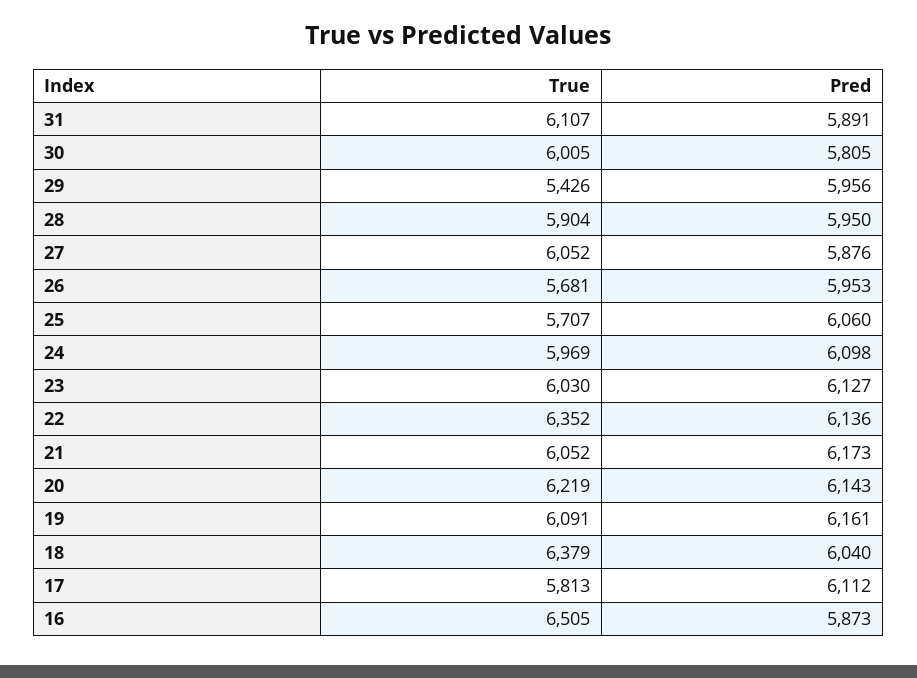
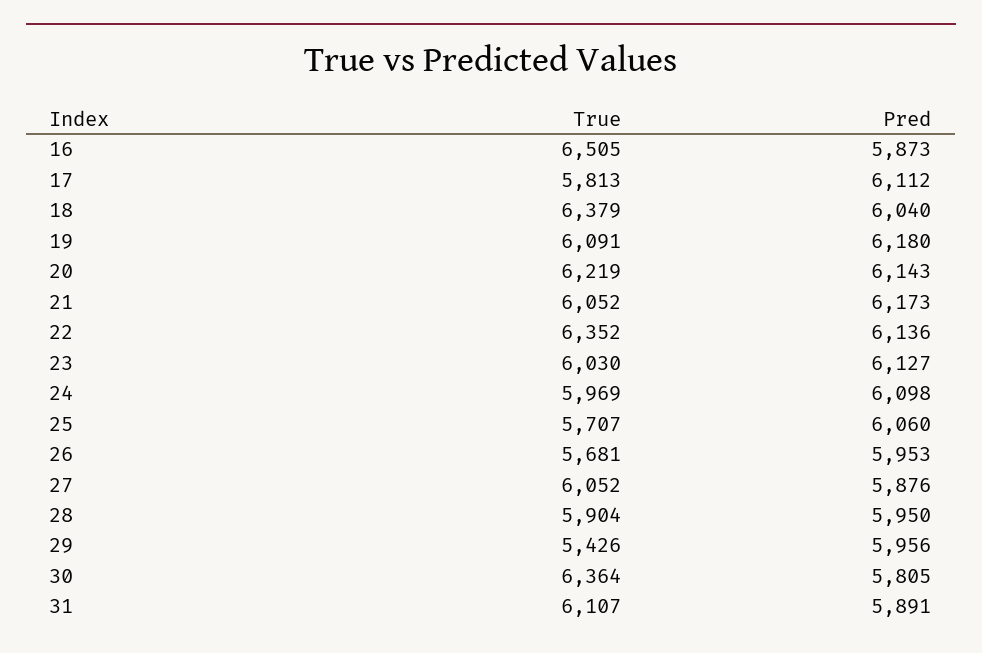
  {
    "True": {
      "31": 6107,
-     "30": 6005,
+     "30": 6364,
      "29": 5426,
      "28": 5904,
      "27": 6052,
      "26": 5681,
      "25": 5707,
      "24": 5969,
      "23": 6030,
      "22": 6352,
      "21": 6052,
      "20": 6219,
      "19": 6091,
      "18": 6379,
      "17": 5813,
      "16": 6505
    },
    "Pred": {
      "31": 5891,
      "30": 5805,
      "29": 5956,
      "28": 5950,
      "27": 5876,
      "26": 5953,
      "25": 6060,
      "24": 6098,
      "23": 6127,
      "22": 6136,
      "21": 6173,
      "20": 6143,
-     "19": 6161,
+     "19": 6180,
      "18": 6040,
      "17": 6112,
      "16": 5873
    }
  }

